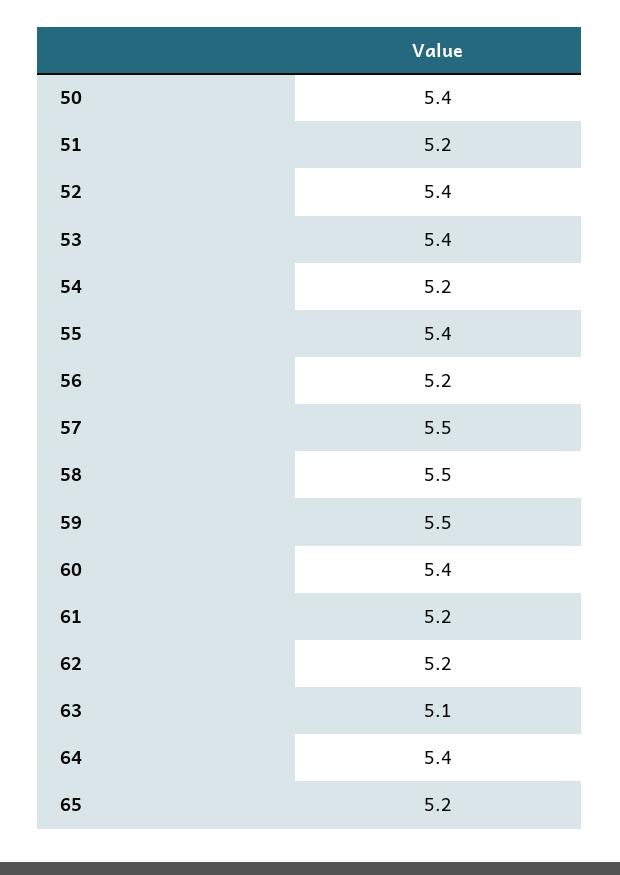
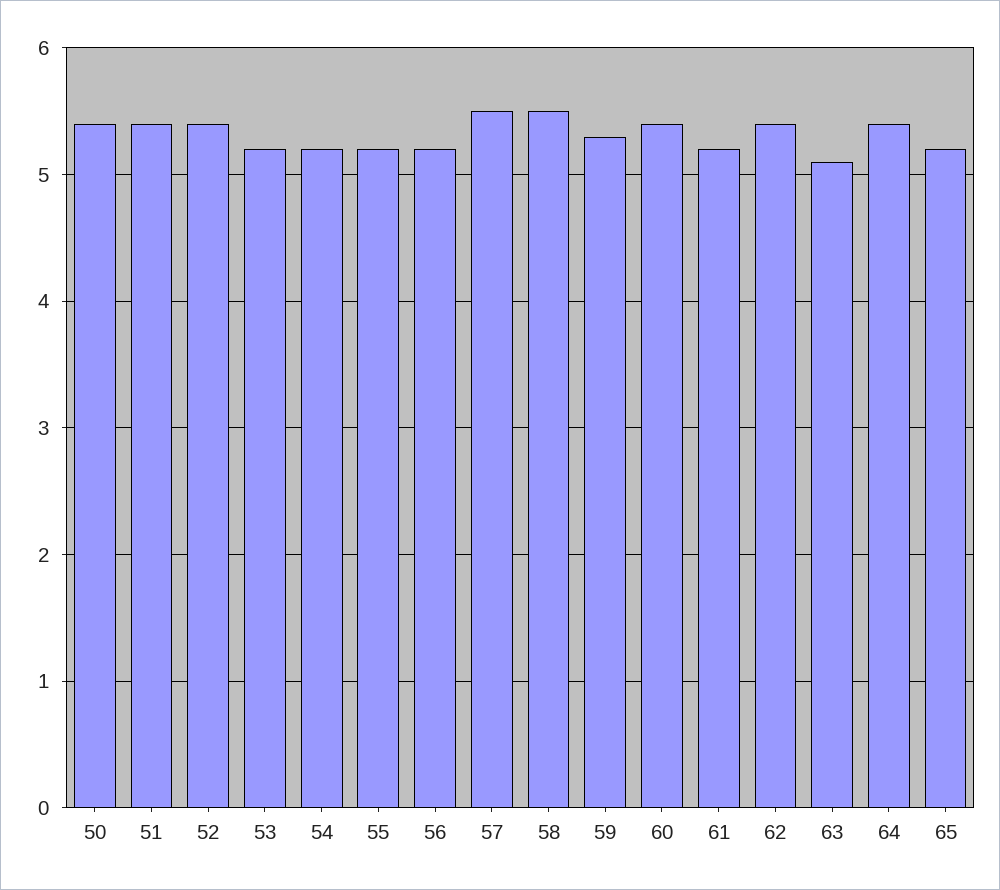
  {
    "50": 5.4,
-   "51": 5.2,
+   "51": 5.4,
    "52": 5.4,
-   "53": 5.4,
+   "53": 5.2,
    "54": 5.2,
-   "55": 5.4,
+   "55": 5.2,
    "56": 5.2,
    "57": 5.5,
    "58": 5.5,
-   "59": 5.5,
+   "59": 5.3,
    "60": 5.4,
    "61": 5.2,
-   "62": 5.2,
+   "62": 5.4,
    "63": 5.1,
    "64": 5.4,
    "65": 5.2
  }

